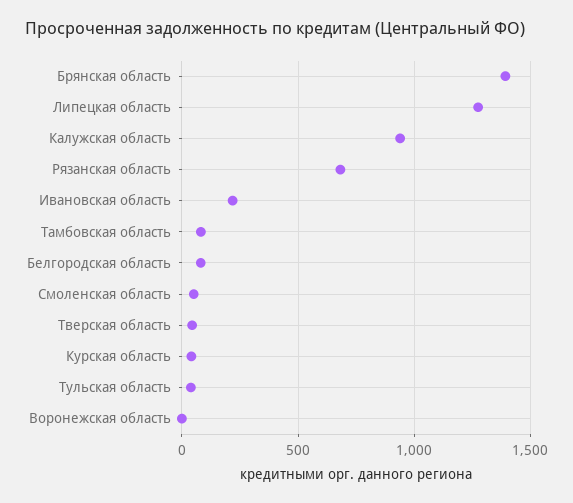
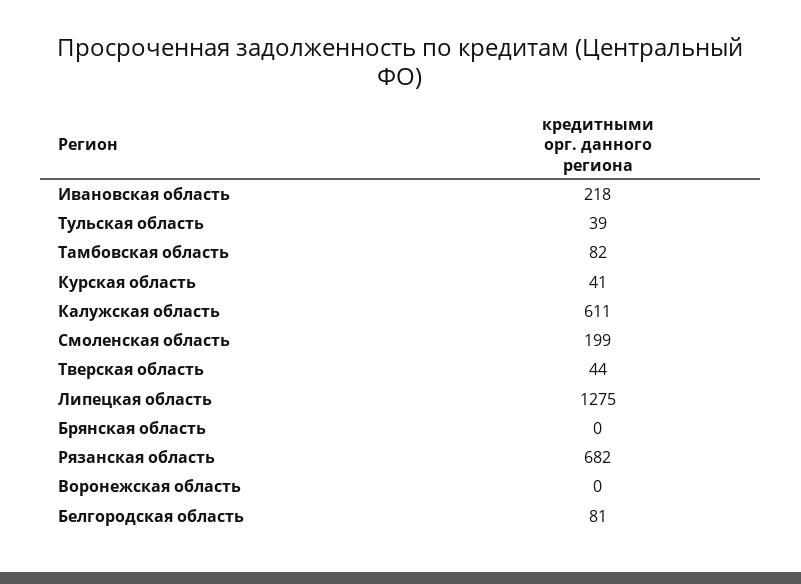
  {
-   "Брянская область": 1400,
+   "Брянская область": 0,
    "Липецкая область": 1275,
-   "Калужская область": 950,
+   "Калужская область": 611,
    "Рязанская область": 682,
    "Ивановская область": 218,
    "Тамбовская область": 82,
    "Белгородская область": 81,
-   "Смоленская область": 50,
+   "Смоленская область": 199,
    "Тверская область": 44,
    "Курская область": 41,
    "Тульская область": 39,
    "Воронежская область": 0
  }

